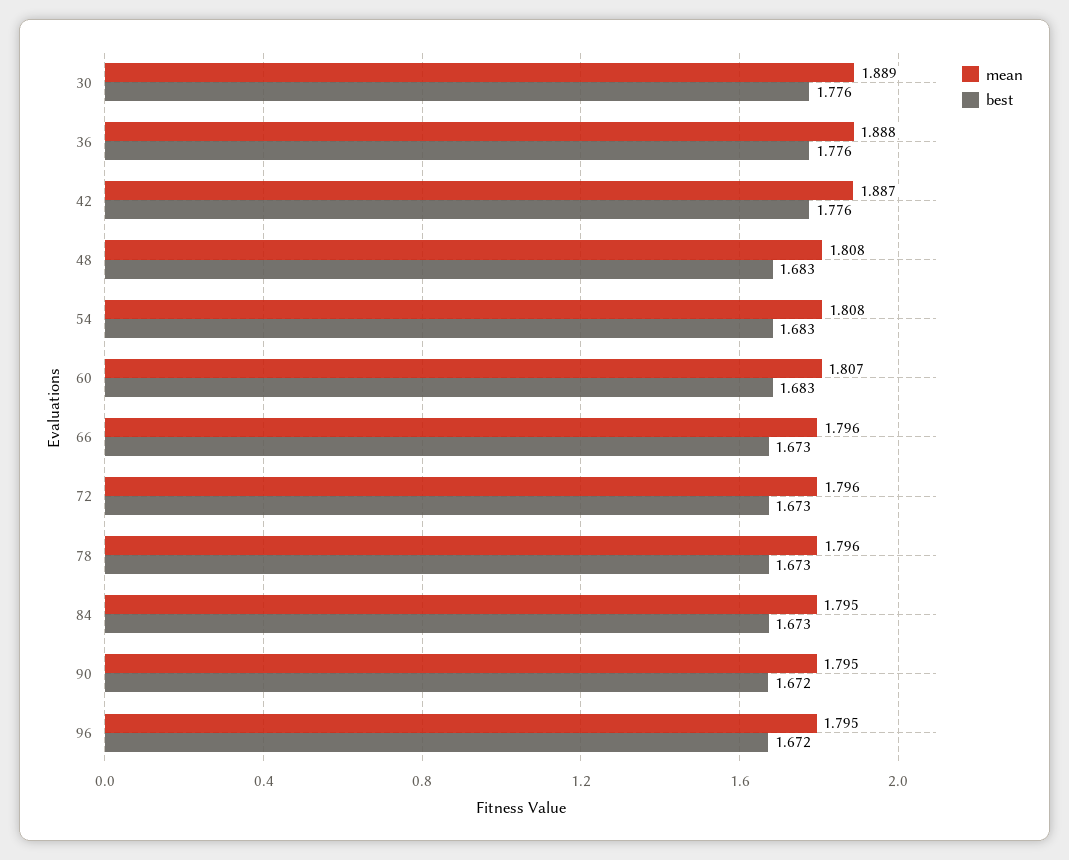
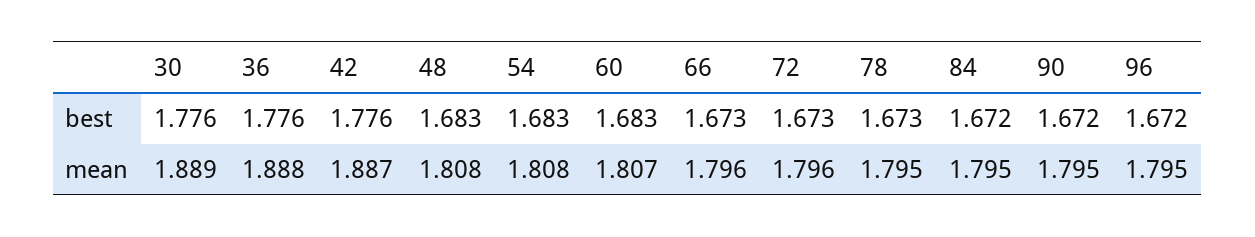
  {
    "mean": {
      "30": 1.889,
      "36": 1.888,
      "42": 1.887,
      "48": 1.808,
      "54": 1.808,
      "60": 1.807,
      "66": 1.796,
      "72": 1.796,
-     "78": 1.796,
+     "78": 1.795,
      "84": 1.795,
      "90": 1.795,
      "96": 1.795
    },
    "best": {
      "30": 1.776,
      "36": 1.776,
      "42": 1.776,
      "48": 1.683,
      "54": 1.683,
      "60": 1.683,
      "66": 1.673,
      "72": 1.673,
      "78": 1.673,
-     "84": 1.673,
+     "84": 1.672,
      "90": 1.672,
      "96": 1.672
    }
  }

